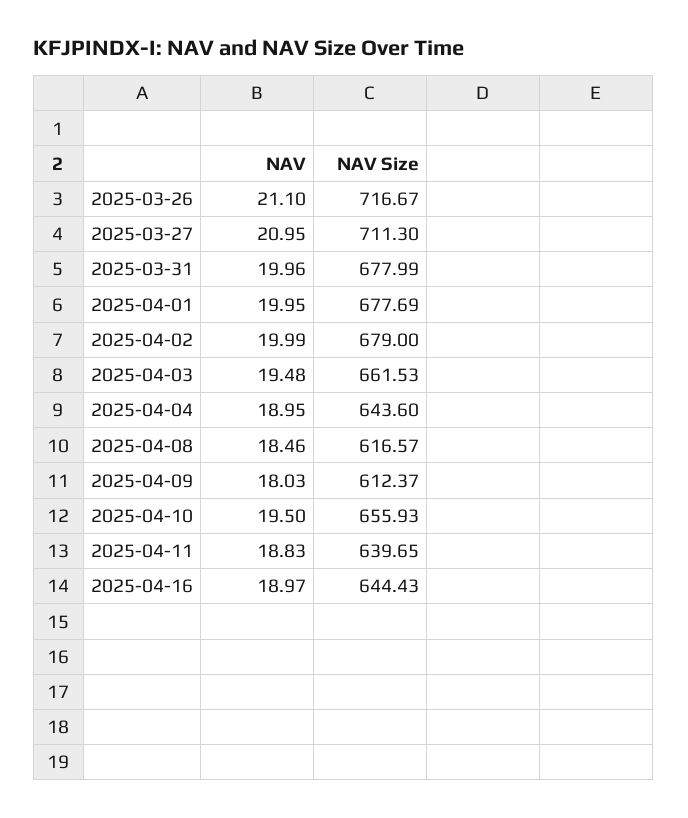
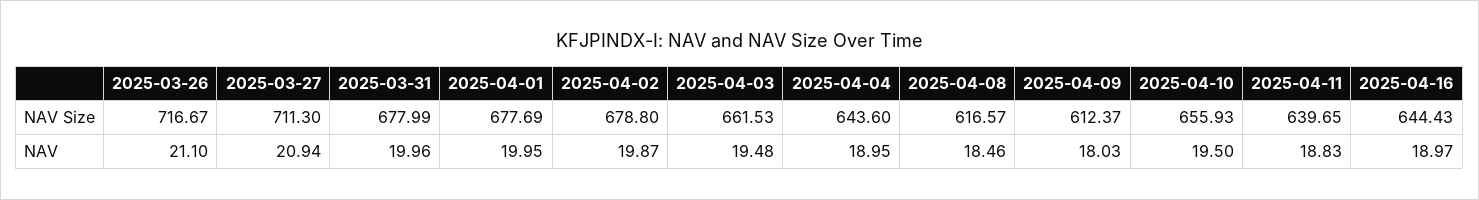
  {
    "NAV": {
      "2025-03-26": 21.1,
-     "2025-03-27": 20.95,
+     "2025-03-27": 20.94,
      "2025-03-31": 19.96,
      "2025-04-01": 19.95,
-     "2025-04-02": 19.99,
+     "2025-04-02": 19.87,
      "2025-04-03": 19.48,
      "2025-04-04": 18.95,
      "2025-04-08": 18.46,
      "2025-04-09": 18.03,
      "2025-04-10": 19.5,
      "2025-04-11": 18.83,
      "2025-04-16": 18.97
    },
    "NAV Size": {
      "2025-03-26": 716.67,
      "2025-03-27": 711.3,
      "2025-03-31": 677.99,
      "2025-04-01": 677.69,
-     "2025-04-02": 679,
+     "2025-04-02": 678.8,
      "2025-04-03": 661.53,
      "2025-04-04": 643.6,
      "2025-04-08": 616.57,
      "2025-04-09": 612.37,
      "2025-04-10": 655.93,
      "2025-04-11": 639.65,
      "2025-04-16": 644.43
    }
  }

